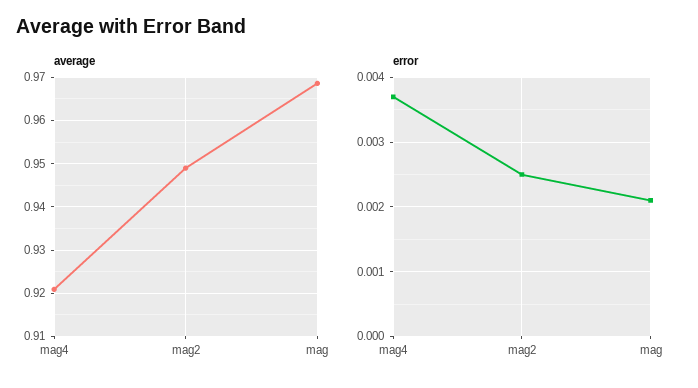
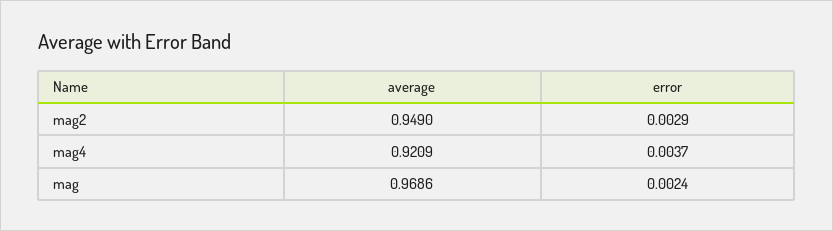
  {
    "average": {
      "mag4": 0.9209,
      "mag2": 0.949,
      "mag": 0.9686
    },
    "error": {
      "mag4": 0.0037,
-     "mag2": 0.0025,
+     "mag2": 0.0029,
-     "mag": 0.0021
+     "mag": 0.0024
    }
  }

